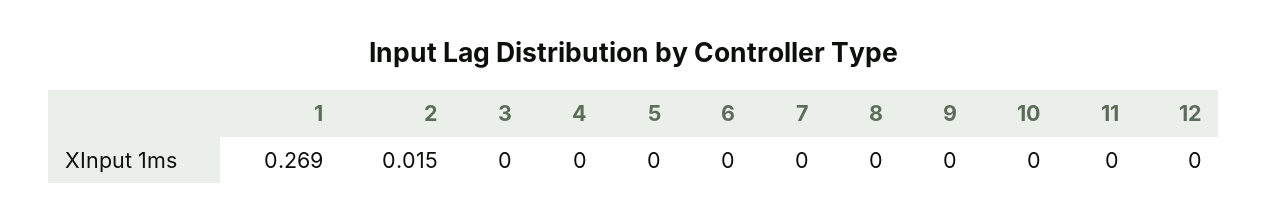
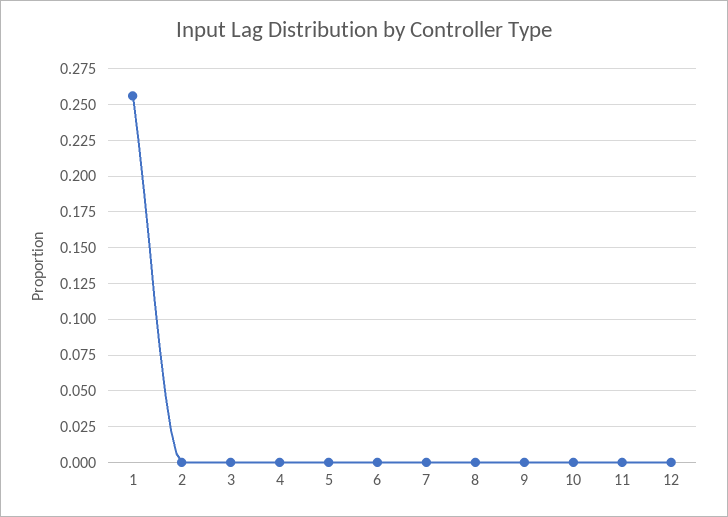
  {
-   "1": 0.269,
+   "1": 0.255,
-   "2": 0.015,
+   "2": 0,
    "3": 0,
    "4": 0,
    "5": 0,
    "6": 0,
    "7": 0,
    "8": 0,
    "9": 0,
    "10": 0,
    "11": 0,
    "12": 0
  }

